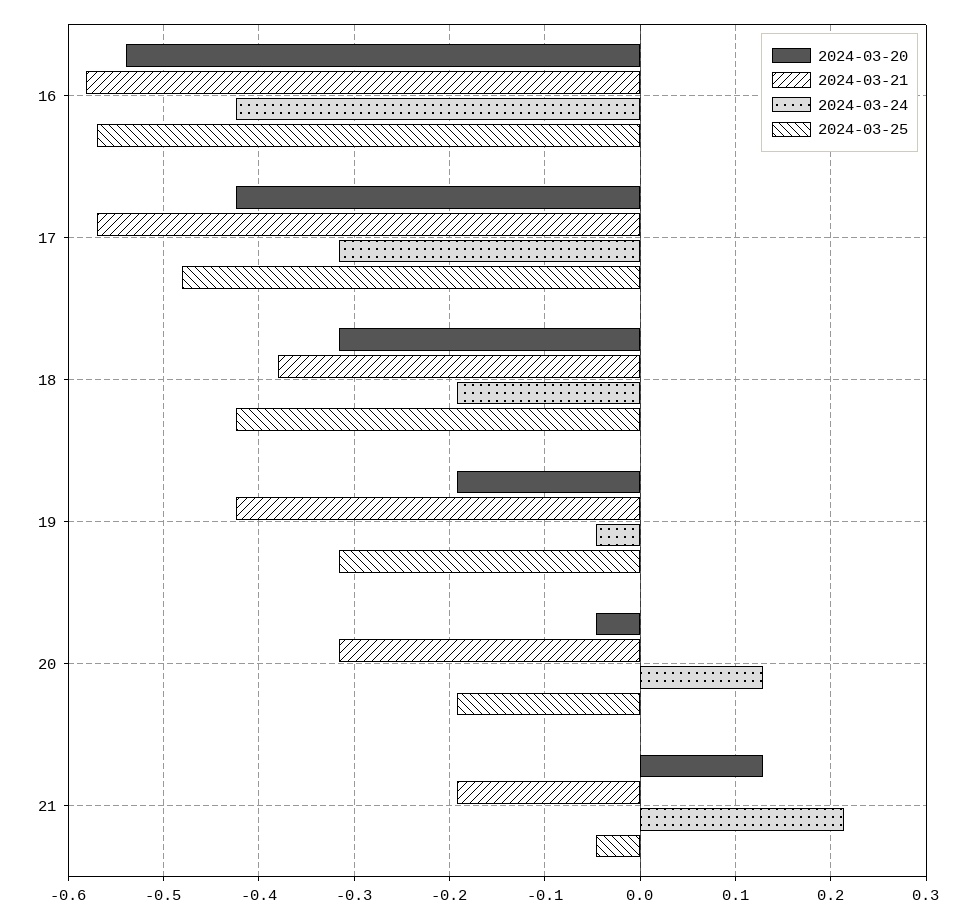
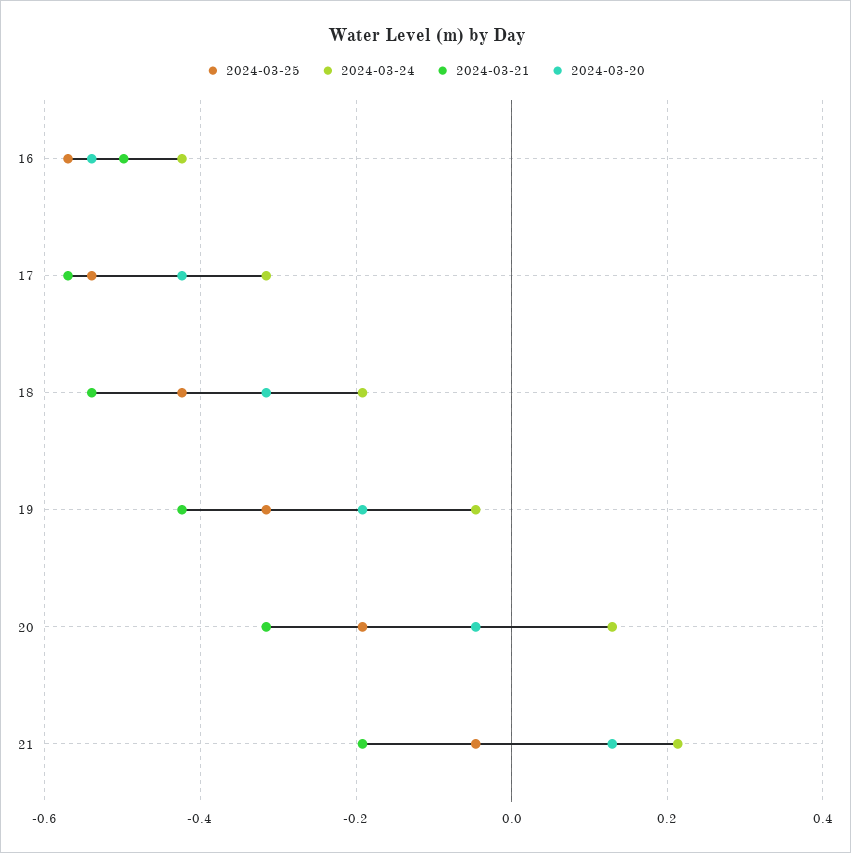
  {
    "2024-03-20": {
      "16": -0.54,
      "17": -0.42,
      "18": -0.32,
      "19": -0.19,
      "20": -0.05,
      "21": 0.13
    },
    "2024-03-21": {
-     "16": -0.58,
+     "16": -0.5,
      "17": -0.57,
-     "18": -0.38,
+     "18": -0.54,
      "19": -0.42,
      "20": -0.32,
      "21": -0.19
    },
    "2024-03-24": {
      "16": -0.42,
      "17": -0.32,
      "18": -0.19,
      "19": -0.05,
      "20": 0.13,
      "21": 0.21
    },
    "2024-03-25": {
      "16": -0.57,
-     "17": -0.48,
+     "17": -0.54,
      "18": -0.42,
      "19": -0.32,
      "20": -0.19,
      "21": -0.05
    }
  }

